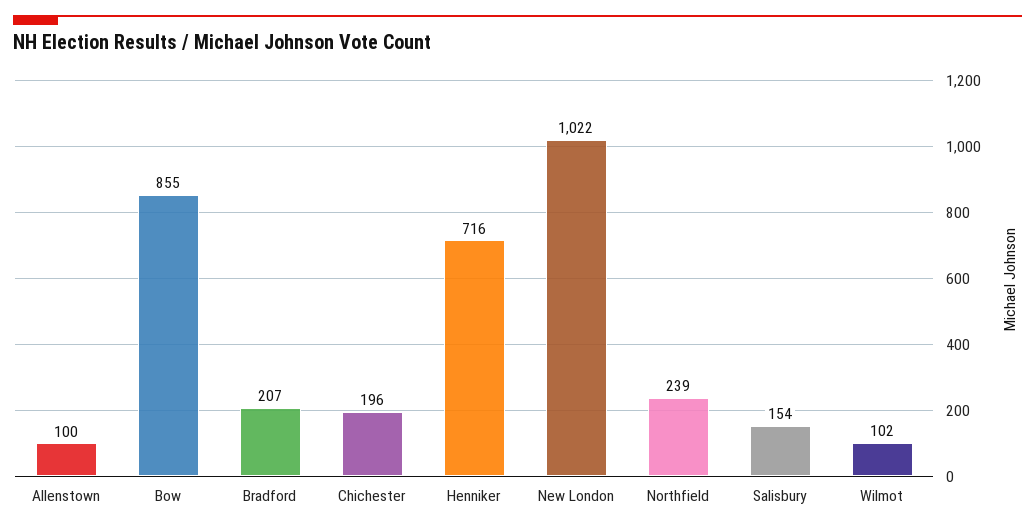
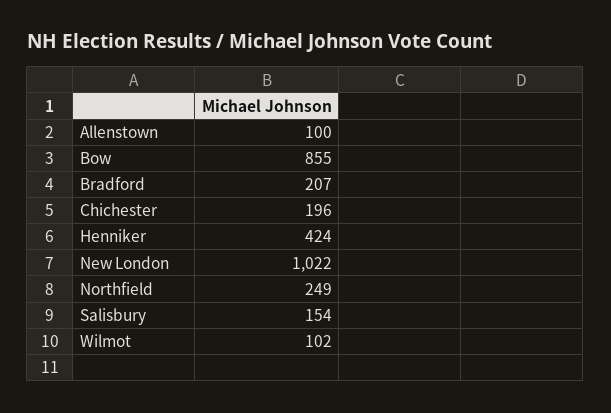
  {
    "Allenstown": 100,
    "Bow": 855,
    "Bradford": 207,
    "Chichester": 196,
-   "Henniker": 716,
+   "Henniker": 424,
    "New London": 1022,
-   "Northfield": 239,
+   "Northfield": 249,
    "Salisbury": 154,
    "Wilmot": 102
  }

